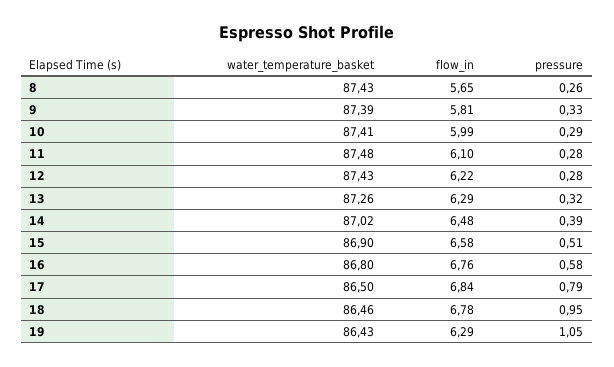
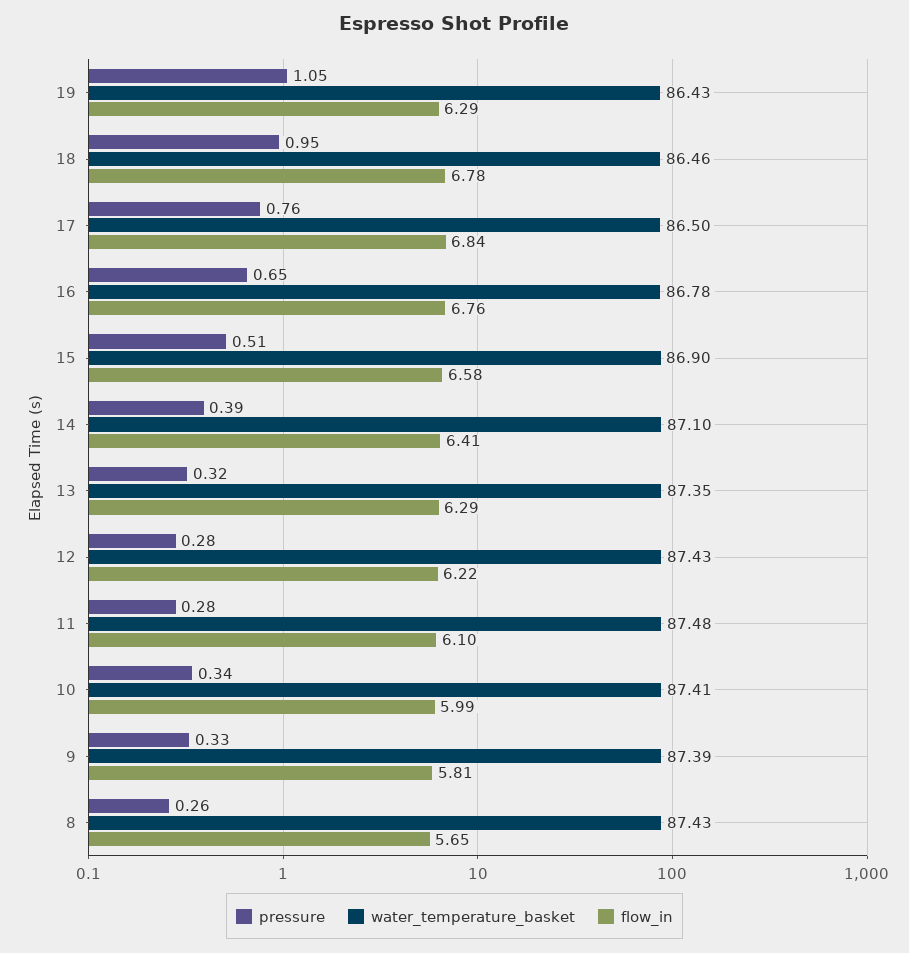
  {
    "water_temperature_basket": {
      "8": 87.43,
      "9": 87.39,
      "10": 87.41,
      "11": 87.48,
      "12": 87.43,
-     "13": 87.26,
+     "13": 87.35,
-     "14": 87.02,
+     "14": 87.1,
      "15": 86.9,
-     "16": 86.8,
+     "16": 86.78,
      "17": 86.5,
      "18": 86.46,
      "19": 86.43
    },
    "flow_in": {
      "8": 5.65,
      "9": 5.81,
      "10": 5.99,
      "11": 6.1,
      "12": 6.22,
      "13": 6.29,
-     "14": 6.48,
+     "14": 6.41,
      "15": 6.58,
      "16": 6.76,
      "17": 6.84,
      "18": 6.78,
      "19": 6.29
    },
    "pressure": {
      "8": 0.26,
      "9": 0.33,
-     "10": 0.29,
+     "10": 0.34,
      "11": 0.28,
      "12": 0.28,
      "13": 0.32,
      "14": 0.39,
      "15": 0.51,
-     "16": 0.58,
+     "16": 0.65,
-     "17": 0.79,
+     "17": 0.76,
      "18": 0.95,
      "19": 1.05
    }
  }

